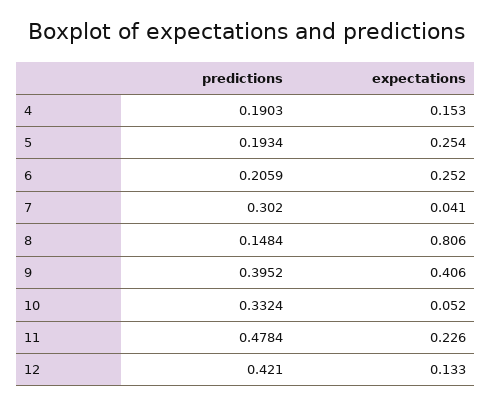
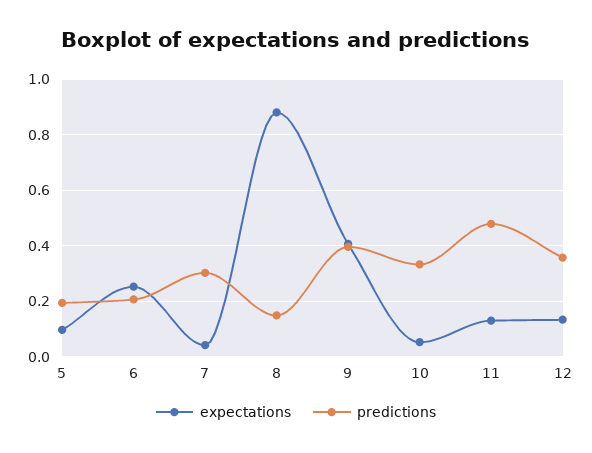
  {
    "predictions": {
-     "4": 0.1903,
      "5": 0.1934,
      "6": 0.2059,
      "7": 0.302,
      "8": 0.1484,
      "9": 0.3952,
      "10": 0.3324,
      "11": 0.4784,
-     "12": 0.421
+     "12": 0.35
    },
    "expectations": {
-     "4": 0.153,
-     "5": 0.254,
+     "5": 0.1,
      "6": 0.252,
      "7": 0.041,
-     "8": 0.806,
+     "8": 0.875,
      "9": 0.406,
      "10": 0.052,
-     "11": 0.226,
+     "11": 0.125,
      "12": 0.133
    }
  }

